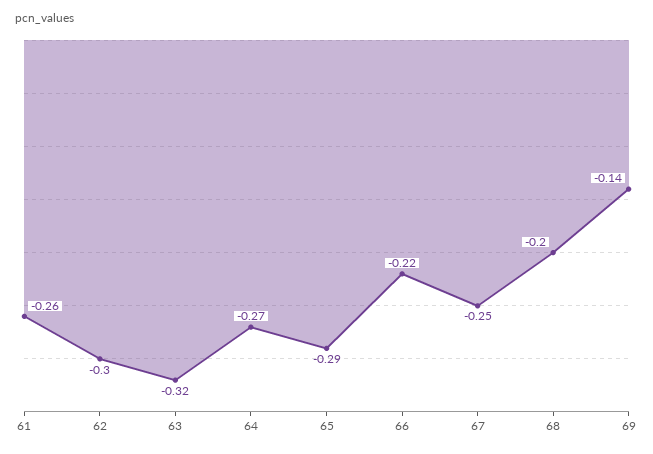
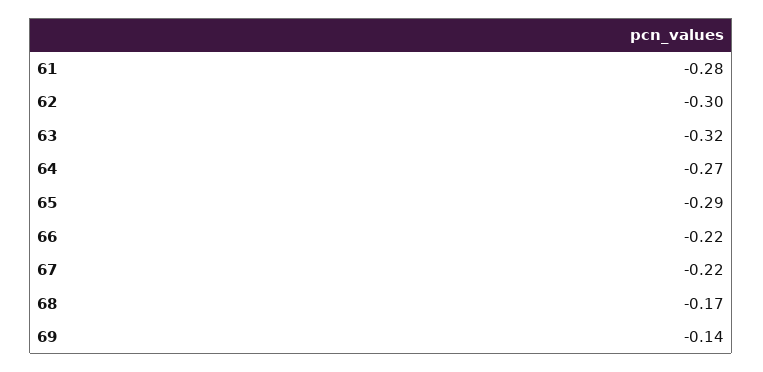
  {
-   "61": -0.26,
+   "61": -0.28,
    "62": -0.3,
    "63": -0.32,
    "64": -0.27,
    "65": -0.29,
    "66": -0.22,
-   "67": -0.25,
+   "67": -0.22,
-   "68": -0.2,
+   "68": -0.17,
    "69": -0.14
  }

